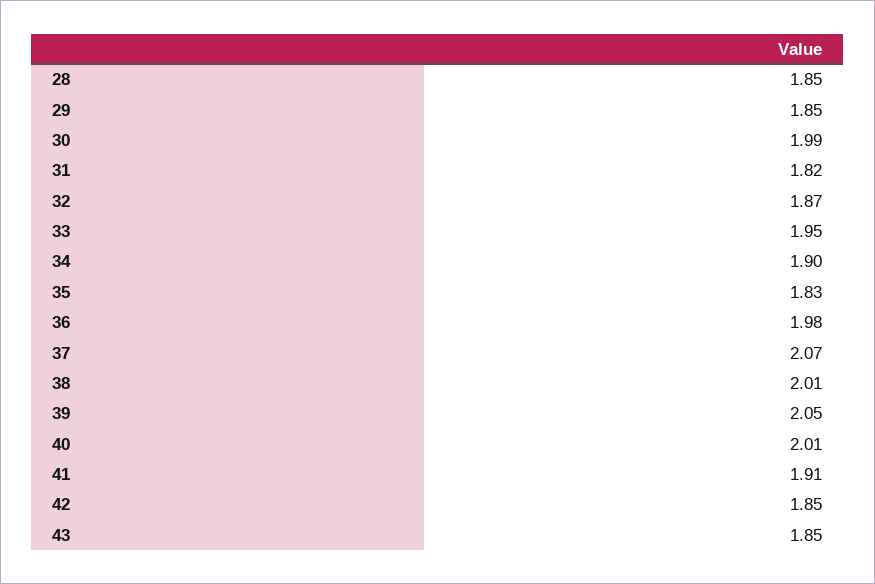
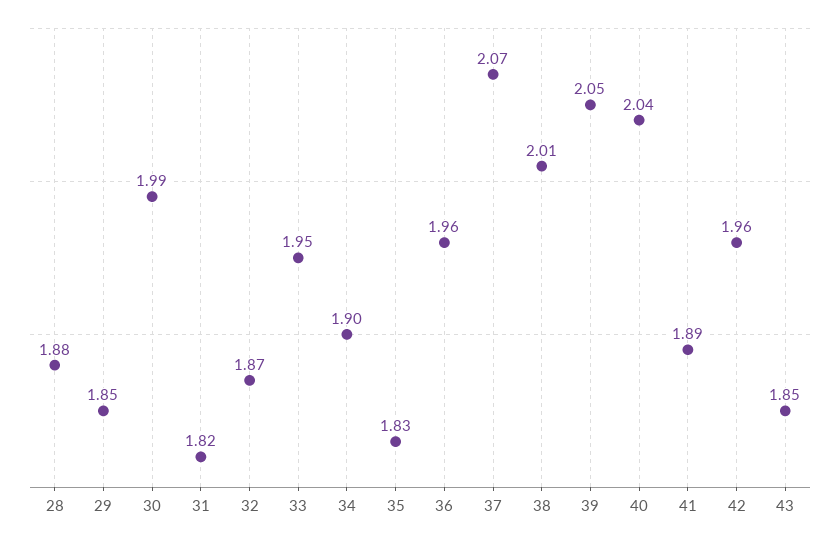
  {
-   "28": 1.85,
+   "28": 1.88,
    "29": 1.85,
    "30": 1.99,
    "31": 1.82,
    "32": 1.87,
    "33": 1.95,
    "34": 1.9,
    "35": 1.83,
-   "36": 1.98,
+   "36": 1.96,
    "37": 2.07,
    "38": 2.01,
    "39": 2.05,
-   "40": 2.01,
+   "40": 2.04,
-   "41": 1.91,
+   "41": 1.89,
-   "42": 1.85,
+   "42": 1.96,
    "43": 1.85
  }

